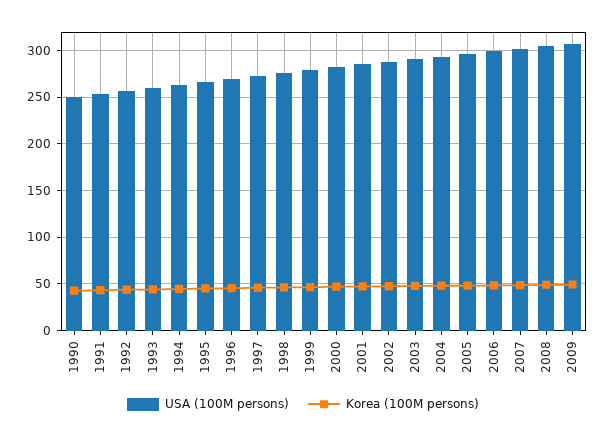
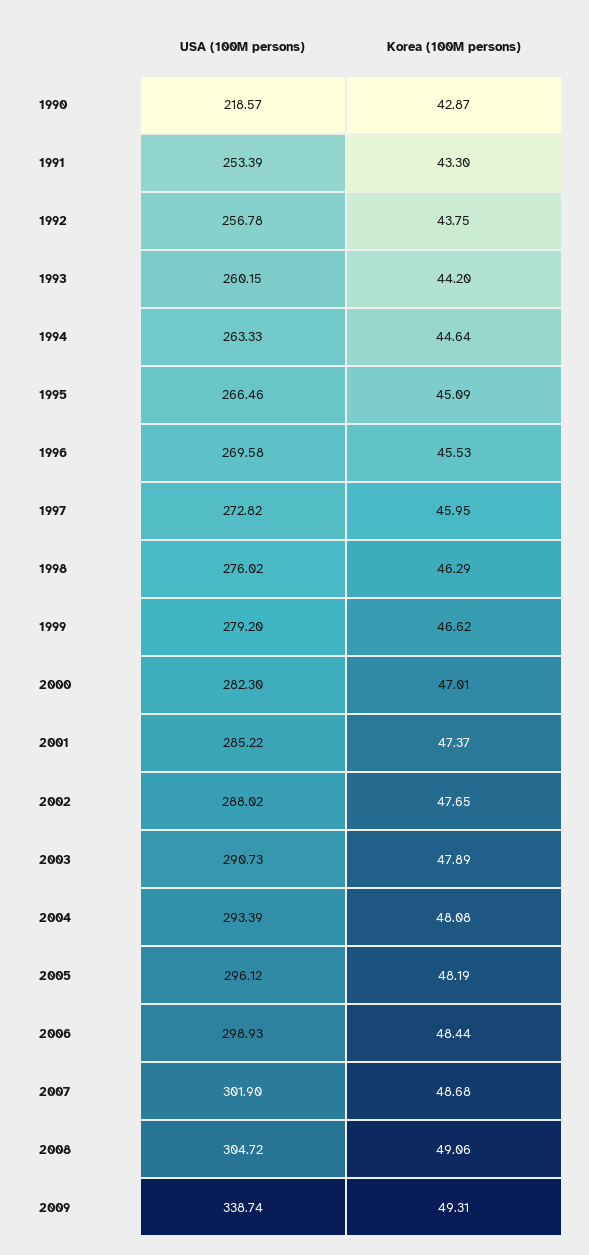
  {
    "USA (100M persons)": {
-     "1990": 250,
+     "1990": 218.57,
      "1991": 253.39,
      "1992": 256.78,
      "1993": 260.15,
      "1994": 263.33,
      "1995": 266.46,
      "1996": 269.58,
      "1997": 272.82,
      "1998": 276.02,
      "1999": 279.2,
      "2000": 282.3,
      "2001": 285.22,
      "2002": 288.02,
      "2003": 290.73,
      "2004": 293.39,
      "2005": 296.12,
      "2006": 298.93,
      "2007": 301.9,
      "2008": 304.72,
-     "2009": 310
+     "2009": 338.74
    },
    "Korea (100M persons)": {
      "1990": 42.87,
      "1991": 43.3,
      "1992": 43.75,
      "1993": 44.2,
      "1994": 44.64,
      "1995": 45.09,
      "1996": 45.53,
      "1997": 45.95,
      "1998": 46.29,
      "1999": 46.62,
      "2000": 47.01,
      "2001": 47.37,
      "2002": 47.65,
      "2003": 47.89,
      "2004": 48.08,
      "2005": 48.19,
      "2006": 48.44,
      "2007": 48.68,
      "2008": 49.06,
      "2009": 49.31
    }
  }

